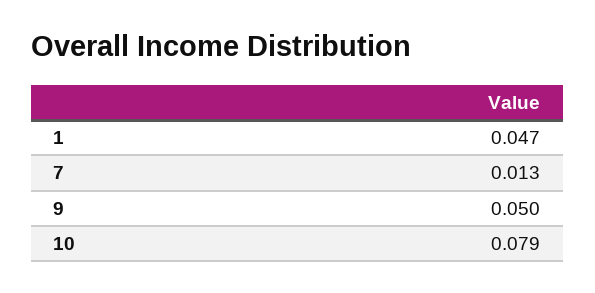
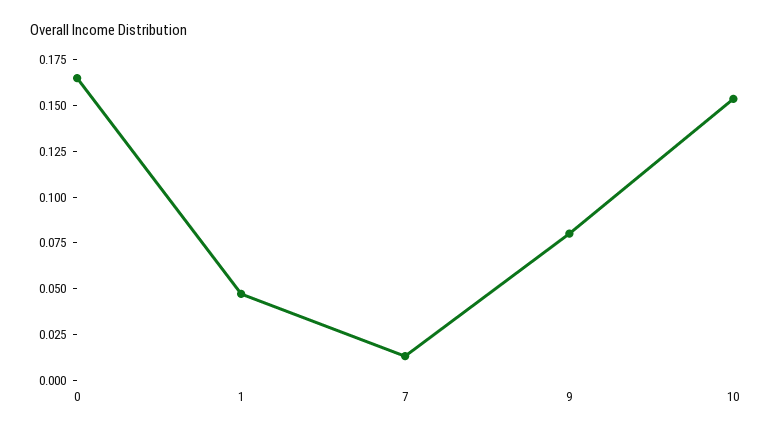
  {
    "1": 0.047,
    "7": 0.013,
-   "9": 0.05,
+   "9": 0.08,
-   "10": 0.079
+   "10": 0.155,
+   "0": 0.165
  }

